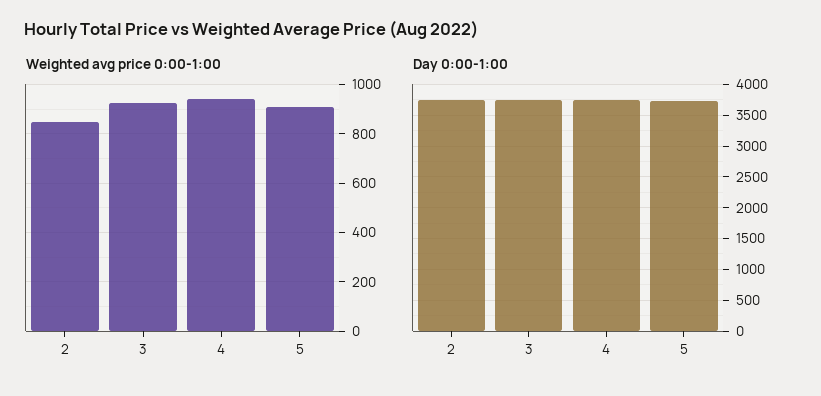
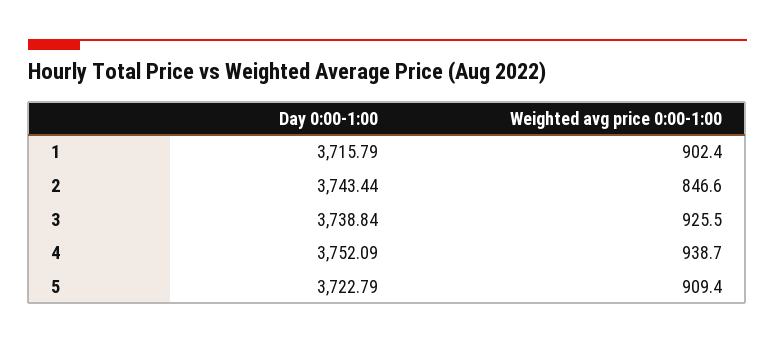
  {
    "Weighted avg price 0:00-1:00": {
      "2": 846.6,
      "3": 925.5,
      "4": 938.7,
-     "5": 909.4
+     "5": 909.4,
+     "1": 902.4
    },
    "Day 0:00-1:00": {
      "2": 3743.44,
      "3": 3738.84,
      "4": 3752.09,
-     "5": 3722.79
+     "5": 3722.79,
+     "1": 3715.79
    }
  }

